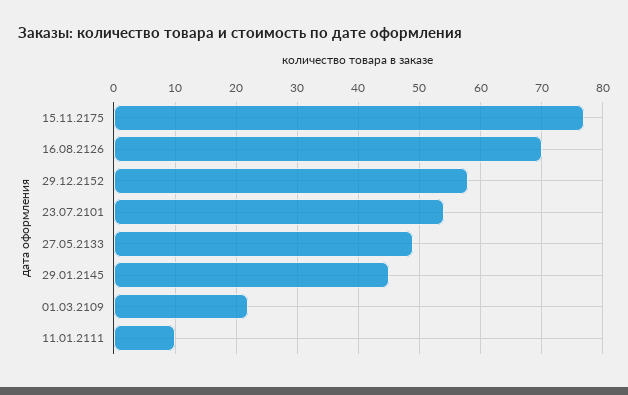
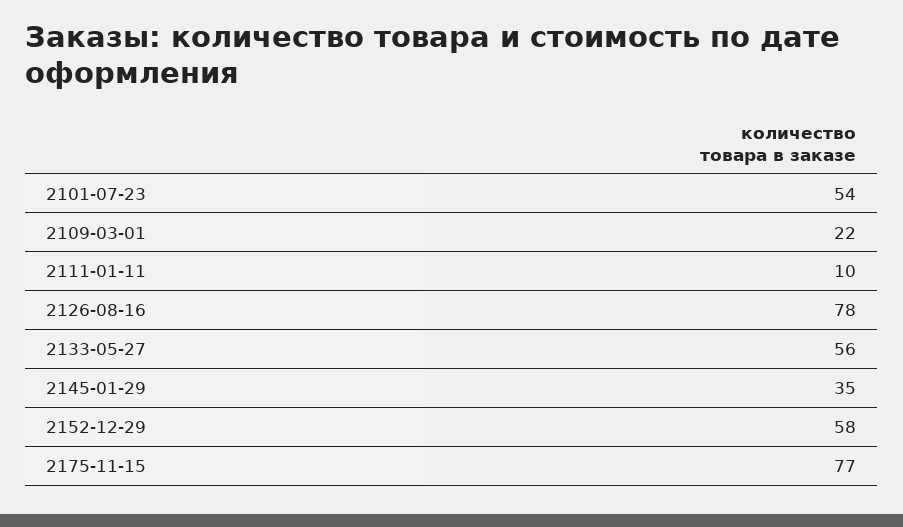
  {
    "15.11.2175": 77,
-   "16.08.2126": 70,
+   "16.08.2126": 78,
    "29.12.2152": 58,
    "23.07.2101": 54,
-   "27.05.2133": 49,
+   "27.05.2133": 56,
-   "29.01.2145": 45,
+   "29.01.2145": 35,
    "01.03.2109": 22,
    "11.01.2111": 10
  }

